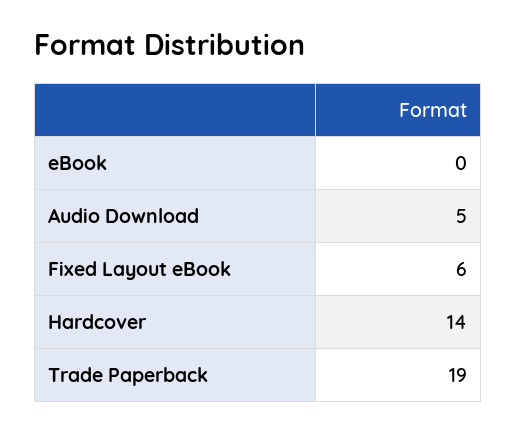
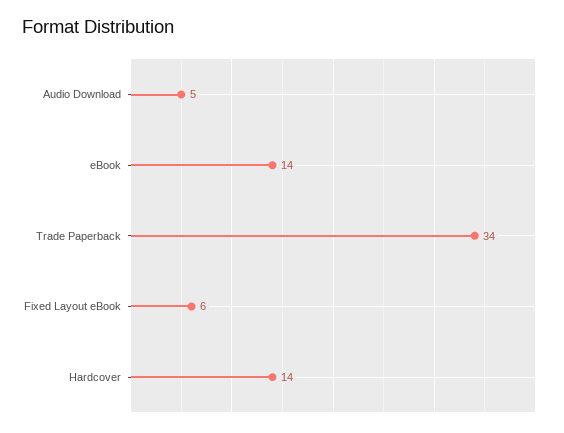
  {
-   "eBook": 0,
+   "eBook": 14,
    "Audio Download": 5,
    "Fixed Layout eBook": 6,
    "Hardcover": 14,
-   "Trade Paperback": 19
+   "Trade Paperback": 34
  }

